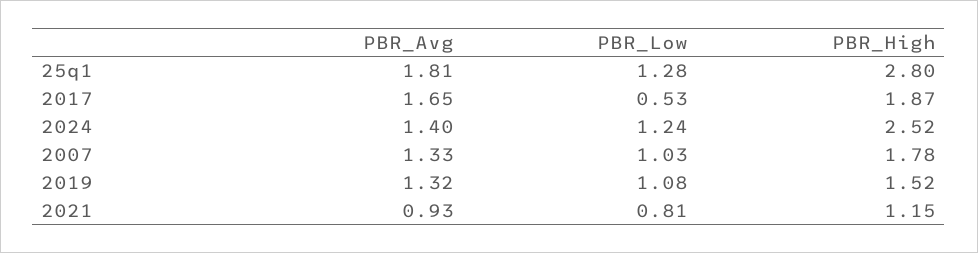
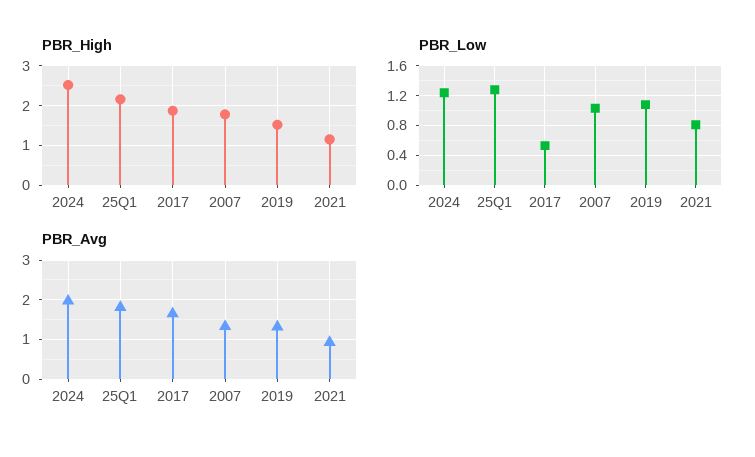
  {
    "PBR_Avg": {
      "25q1": 1.81,
      "2017": 1.65,
-     "2024": 1.4,
+     "2024": 2,
      "2007": 1.33,
      "2019": 1.32,
      "2021": 0.93
    },
    "PBR_Low": {
      "25q1": 1.28,
      "2017": 0.53,
      "2024": 1.24,
      "2007": 1.03,
      "2019": 1.08,
      "2021": 0.81
    },
    "PBR_High": {
-     "25q1": 2.8,
+     "25q1": 2.2,
      "2017": 1.87,
      "2024": 2.52,
      "2007": 1.78,
      "2019": 1.52,
      "2021": 1.15
    }
  }

